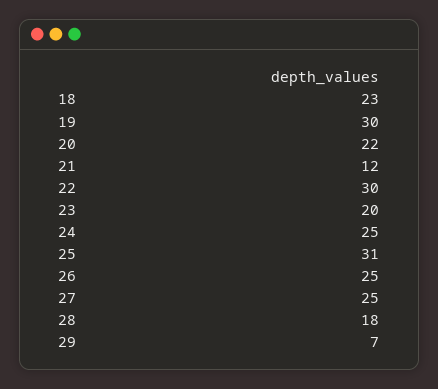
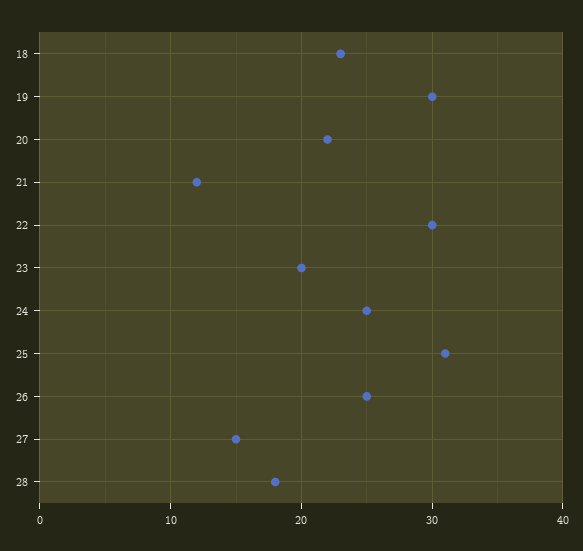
  {
    "18": 23,
    "19": 30,
    "20": 22,
    "21": 12,
    "22": 30,
    "23": 20,
    "24": 25,
    "25": 31,
    "26": 25,
-   "27": 25,
+   "27": 15,
-   "28": 18,
+   "28": 18
-   "29": 7
  }

